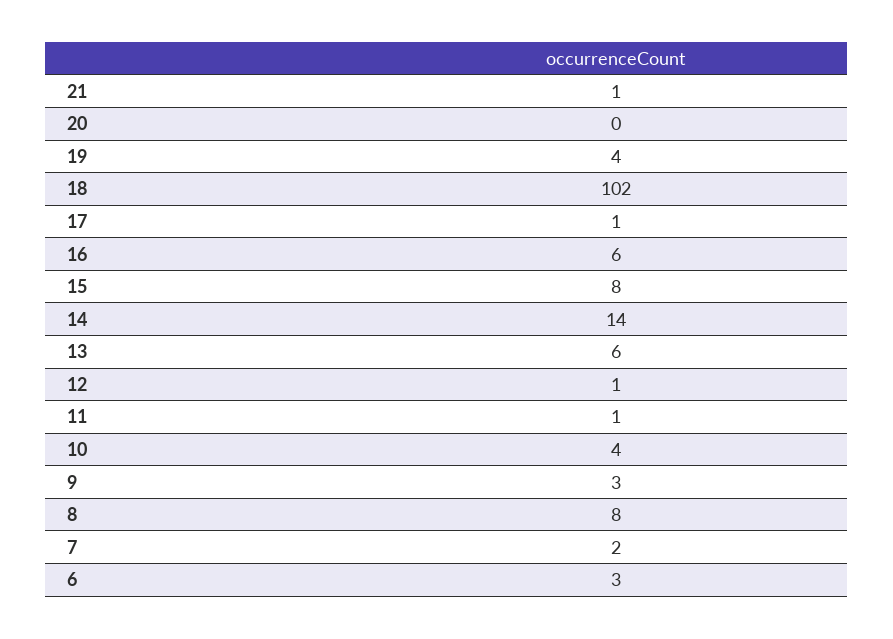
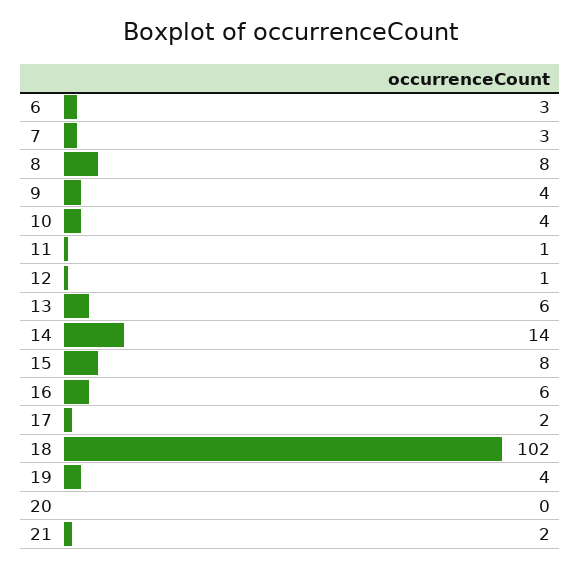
  {
-   "21": 1,
+   "21": 2,
    "20": 0,
    "19": 4,
    "18": 102,
-   "17": 1,
+   "17": 2,
    "16": 6,
    "15": 8,
    "14": 14,
    "13": 6,
    "12": 1,
    "11": 1,
    "10": 4,
-   "9": 3,
+   "9": 4,
    "8": 8,
-   "7": 2,
+   "7": 3,
    "6": 3
  }

